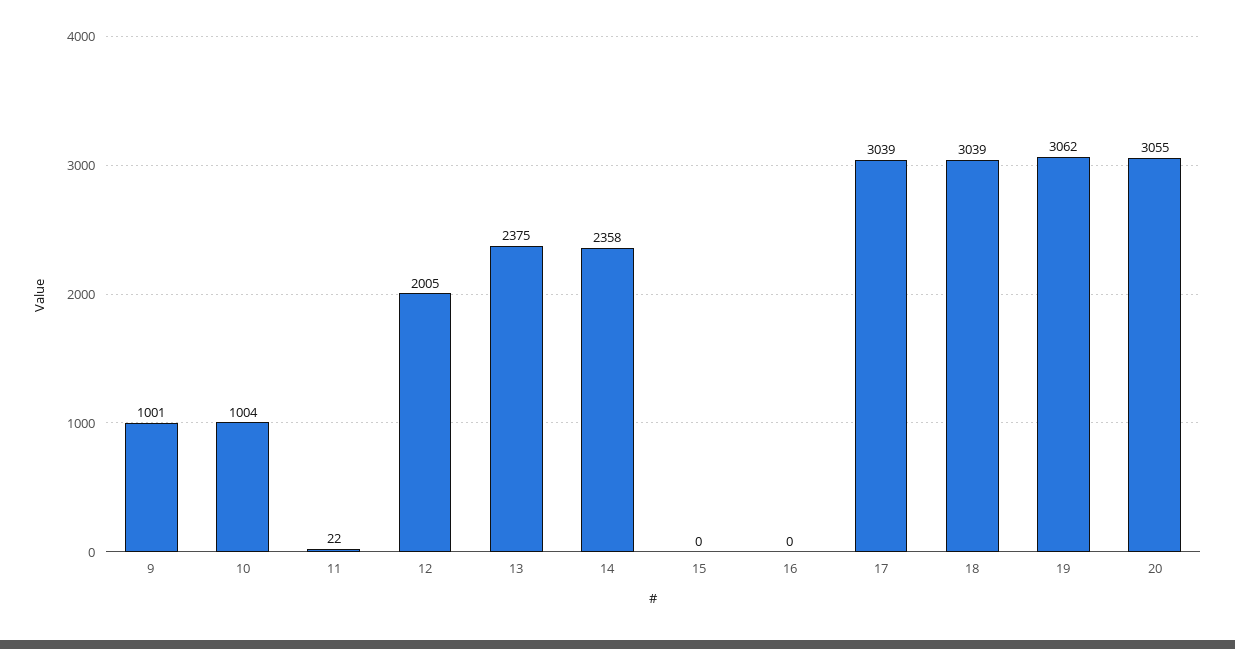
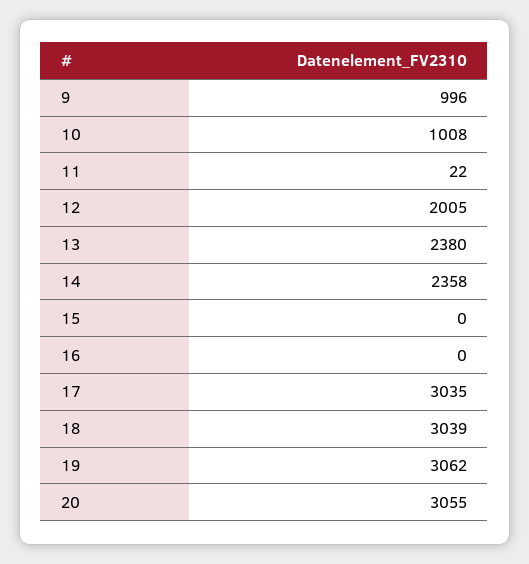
  {
-   "9": 1001,
+   "9": 996,
-   "10": 1004,
+   "10": 1008,
    "11": 22,
    "12": 2005,
-   "13": 2375,
+   "13": 2380,
    "14": 2358,
    "15": 0,
    "16": 0,
-   "17": 3039,
+   "17": 3035,
    "18": 3039,
    "19": 3062,
    "20": 3055
  }

